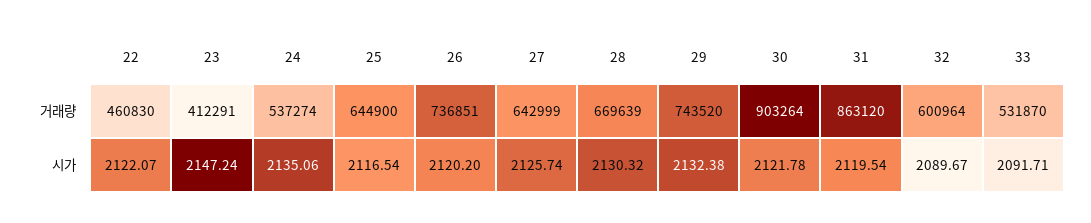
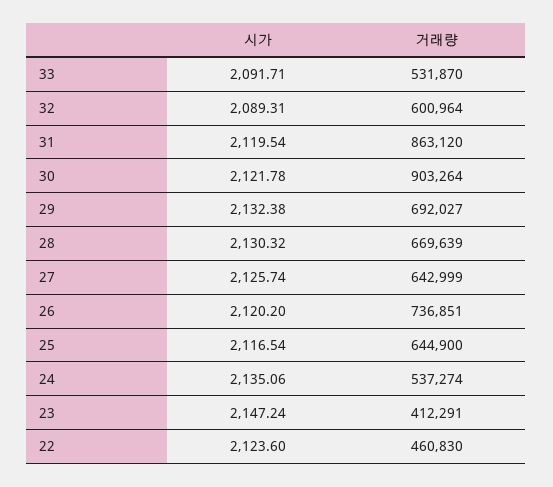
  {
    "22": {
      "거래량": 460830,
-     "시가": 2122.07
+     "시가": 2123.6
    },
    "23": {
      "거래량": 412291,
      "시가": 2147.24
    },
    "24": {
      "거래량": 537274,
      "시가": 2135.06
    },
    "25": {
      "거래량": 644900,
      "시가": 2116.54
    },
    "26": {
      "거래량": 736851,
      "시가": 2120.2
    },
    "27": {
      "거래량": 642999,
      "시가": 2125.74
    },
    "28": {
      "거래량": 669639,
      "시가": 2130.32
    },
    "29": {
-     "거래량": 743520,
+     "거래량": 692027,
      "시가": 2132.38
    },
    "30": {
      "거래량": 903264,
      "시가": 2121.78
    },
    "31": {
      "거래량": 863120,
      "시가": 2119.54
    },
    "32": {
      "거래량": 600964,
-     "시가": 2089.67
+     "시가": 2089.31
    },
    "33": {
      "거래량": 531870,
      "시가": 2091.71
    }
  }

